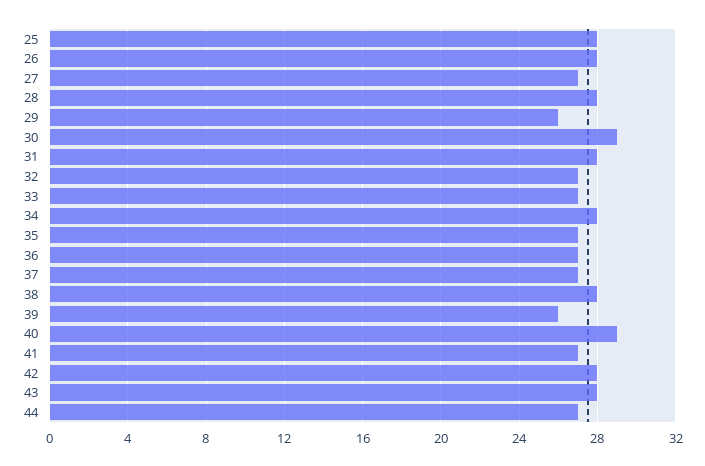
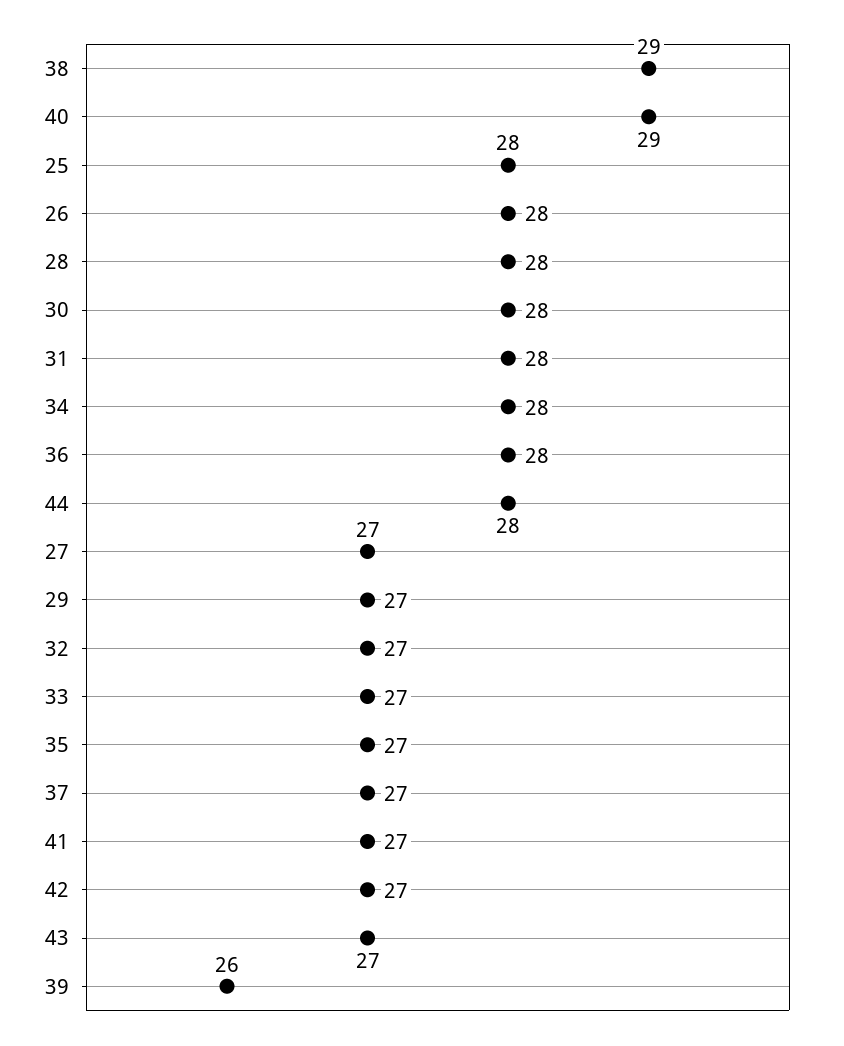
  {
    "25": 28,
    "26": 28,
    "27": 27,
    "28": 28,
-   "29": 26,
+   "29": 27,
-   "30": 29,
+   "30": 28,
    "31": 28,
    "32": 27,
    "33": 27,
    "34": 28,
    "35": 27,
-   "36": 27,
+   "36": 28,
    "37": 27,
-   "38": 28,
+   "38": 29,
    "39": 26,
    "40": 29,
    "41": 27,
-   "42": 28,
+   "42": 27,
-   "43": 28,
+   "43": 27,
-   "44": 27
+   "44": 28
  }

